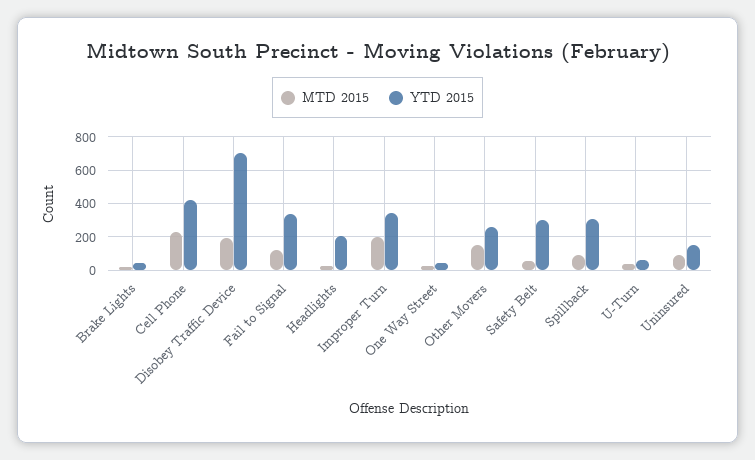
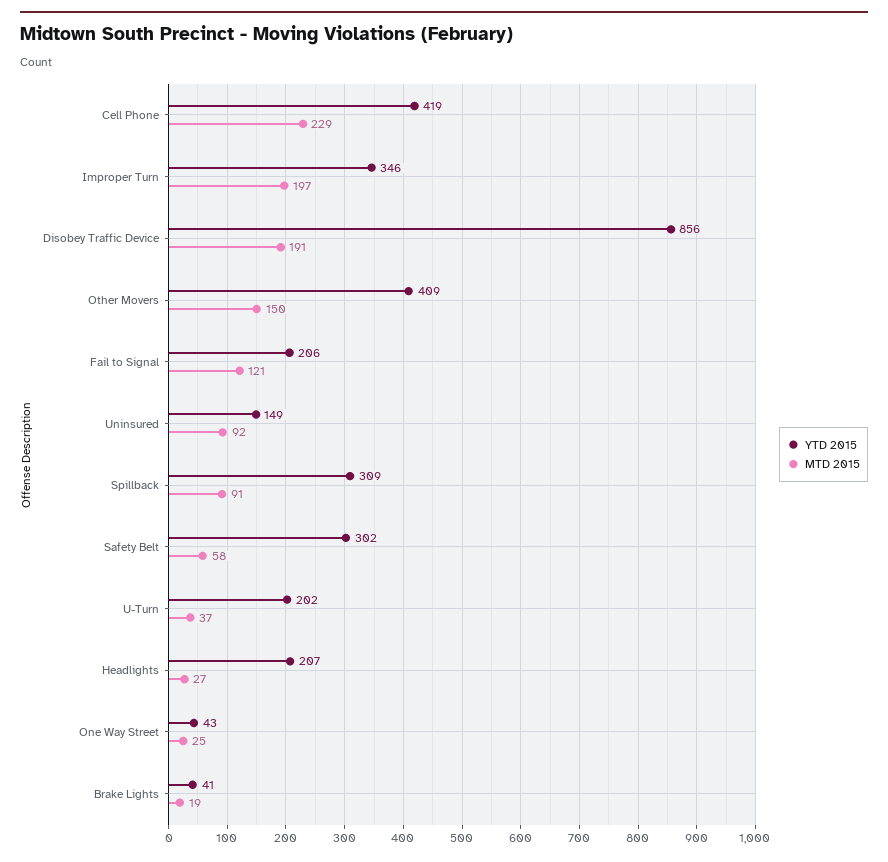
  {
    "MTD 2015": {
      "Brake Lights": 19,
      "Cell Phone": 229,
      "Disobey Traffic Device": 191,
      "Fail to Signal": 121,
      "Headlights": 27,
      "Improper Turn": 197,
      "One Way Street": 25,
      "Other Movers": 150,
      "Safety Belt": 58,
      "Spillback": 91,
      "U-Turn": 37,
      "Uninsured": 92
    },
    "YTD 2015": {
      "Brake Lights": 41,
      "Cell Phone": 419,
-     "Disobey Traffic Device": 700,
+     "Disobey Traffic Device": 856,
-     "Fail to Signal": 350,
+     "Fail to Signal": 206,
      "Headlights": 207,
      "Improper Turn": 346,
      "One Way Street": 43,
-     "Other Movers": 250,
+     "Other Movers": 409,
      "Safety Belt": 302,
      "Spillback": 309,
-     "U-Turn": 50,
+     "U-Turn": 202,
      "Uninsured": 149
    }
  }

